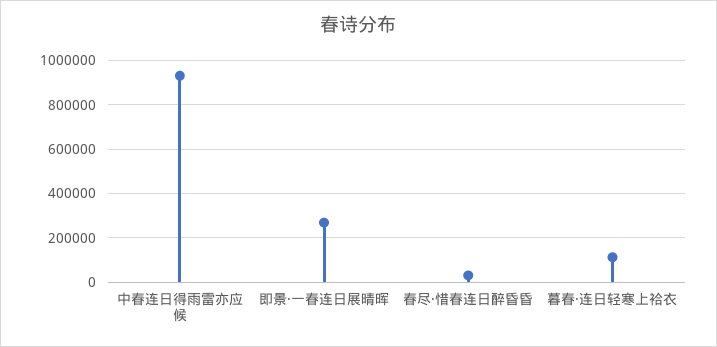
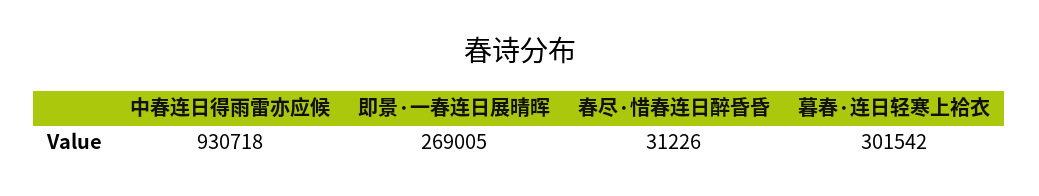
  {
    "中春连日得雨雷亦应候": 930718,
    "即景·一春连日展晴晖": 269005,
    "春尽·惜春连日醉昏昏": 31226,
-   "暮春·连日轻寒上袷衣": 100000
+   "暮春·连日轻寒上袷衣": 301542
  }

